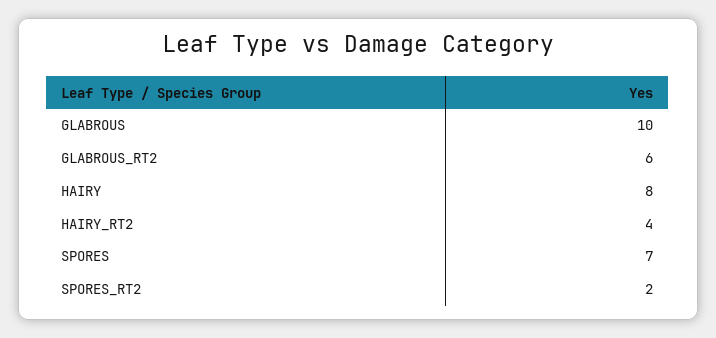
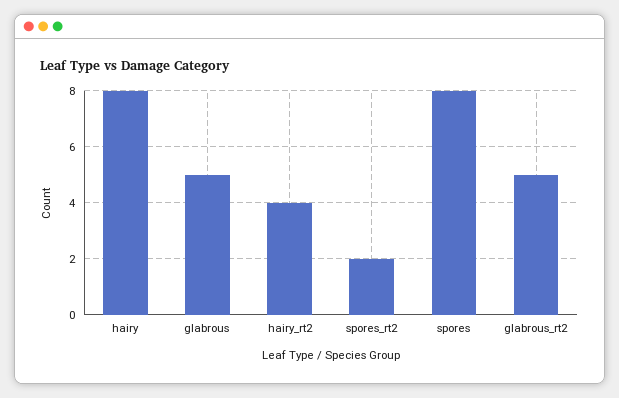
  {
-   "GLABROUS": 10,
+   "GLABROUS": 5,
-   "GLABROUS_RT2": 6,
+   "GLABROUS_RT2": 5,
    "HAIRY": 8,
    "HAIRY_RT2": 4,
-   "SPORES": 7,
+   "SPORES": 8,
    "SPORES_RT2": 2
  }

